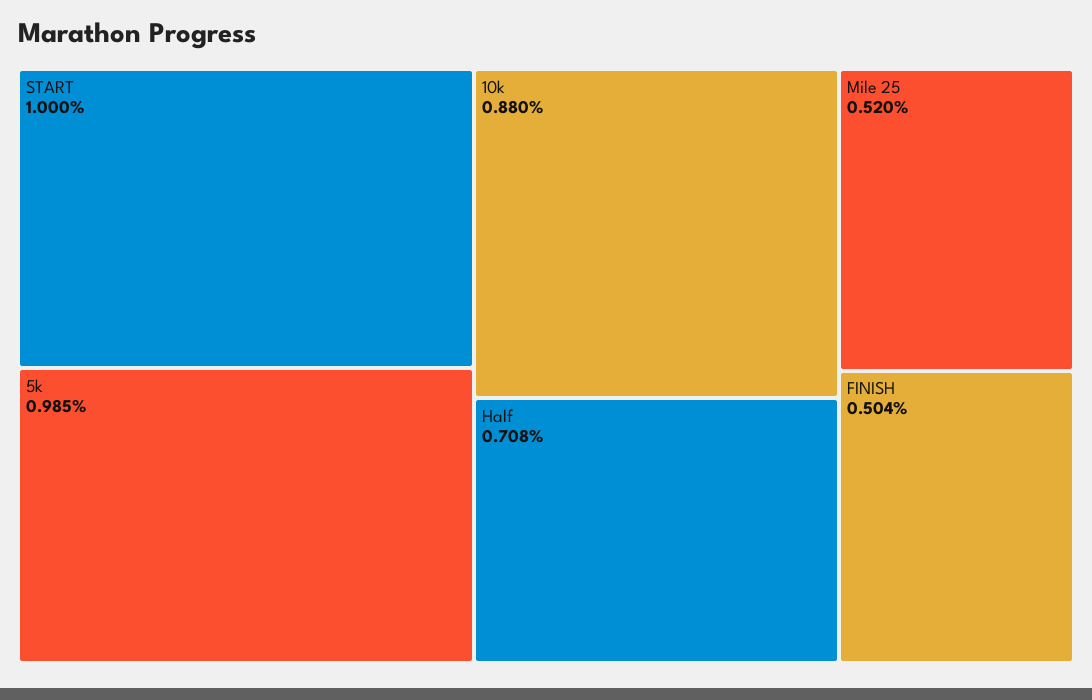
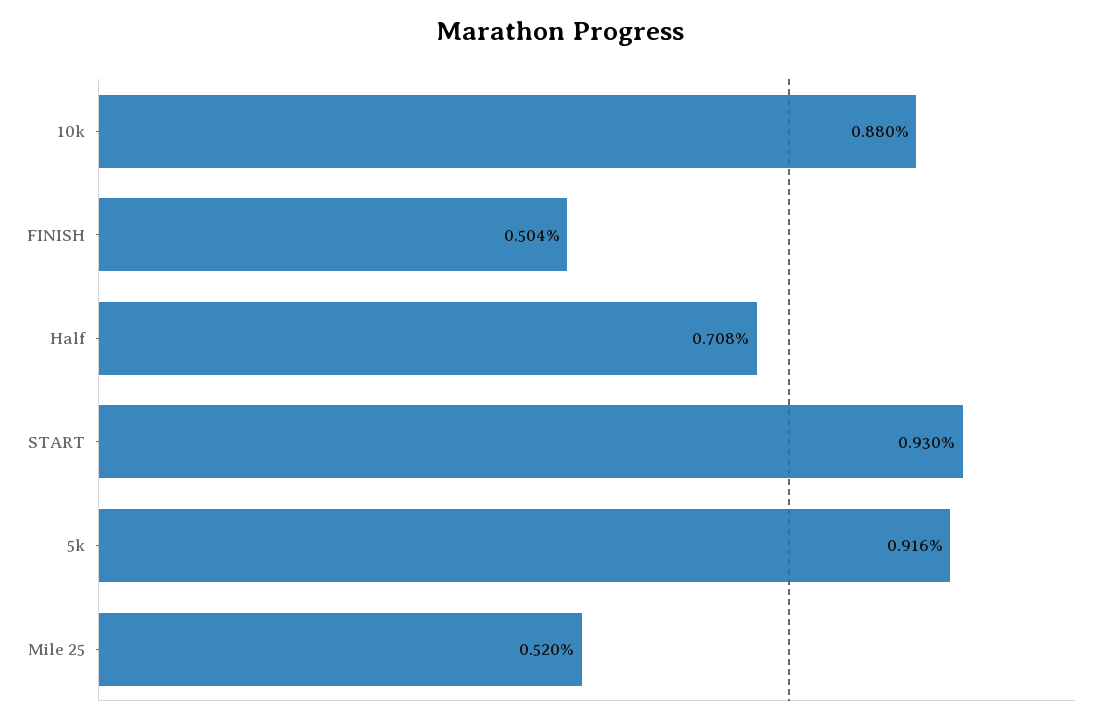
  {
-   "START": 1,
+   "START": 0.93,
-   "5k": 0.985,
+   "5k": 0.916,
    "10k": 0.88,
    "Half": 0.708,
    "Mile 25": 0.52,
    "FINISH": 0.504
  }

